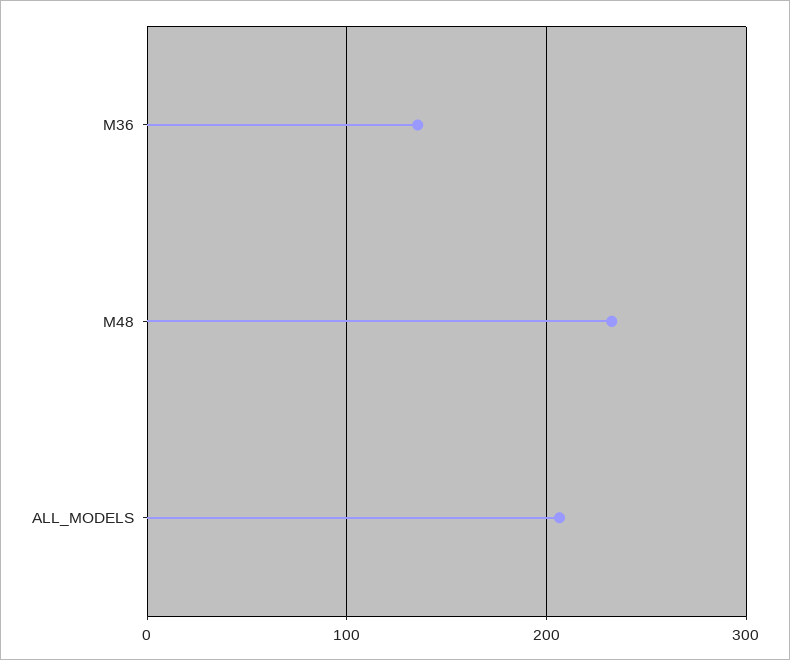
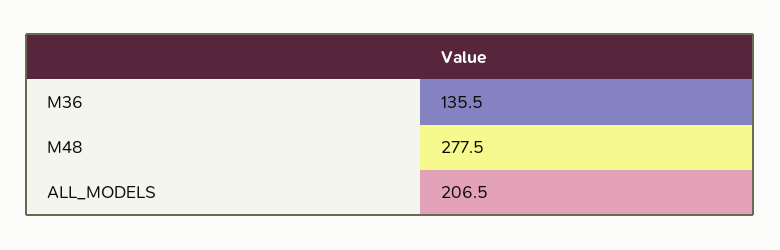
  {
    "M36": 135.5,
-   "M48": 230,
+   "M48": 277.5,
    "ALL_MODELS": 206.5
  }

